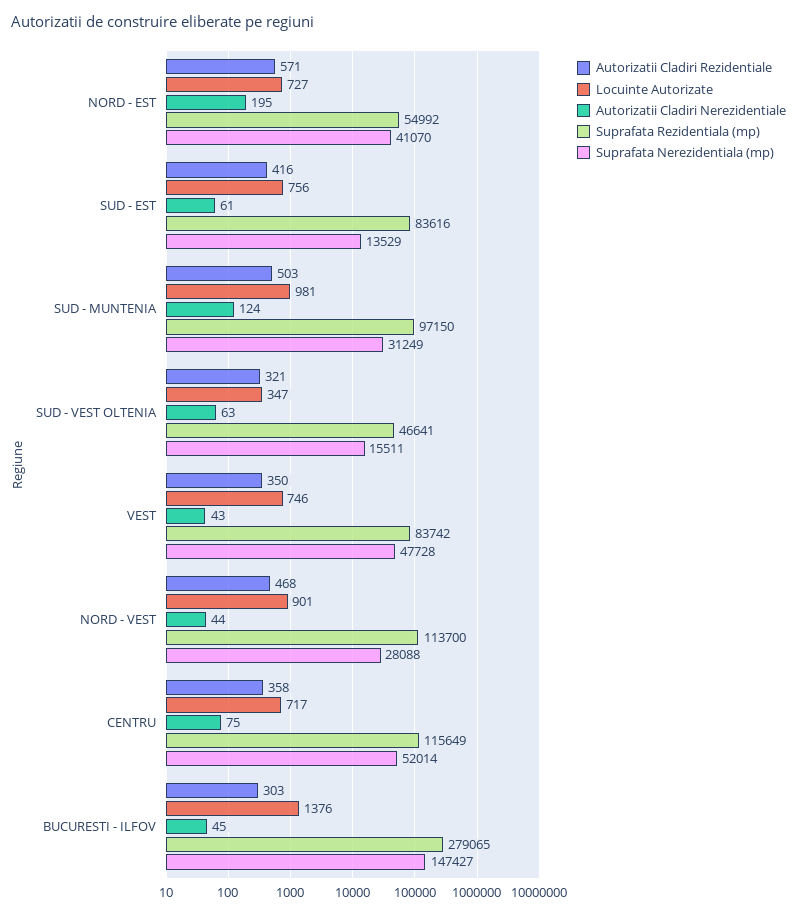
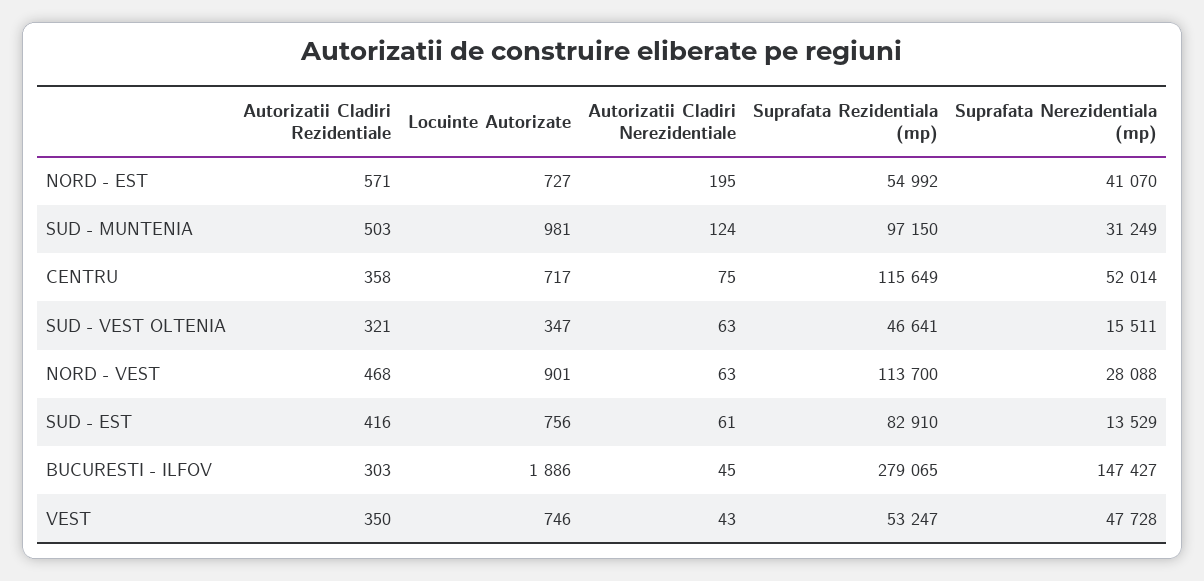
  {
    "Autorizatii Cladiri Rezidentiale": {
      "NORD - EST": 571,
      "SUD - EST": 416,
      "SUD - MUNTENIA": 503,
      "SUD - VEST OLTENIA": 321,
      "VEST": 350,
      "NORD - VEST": 468,
      "CENTRU": 358,
      "BUCURESTI - ILFOV": 303
    },
    "Locuinte Autorizate": {
      "NORD - EST": 727,
      "SUD - EST": 756,
      "SUD - MUNTENIA": 981,
      "SUD - VEST OLTENIA": 347,
      "VEST": 746,
      "NORD - VEST": 901,
      "CENTRU": 717,
-     "BUCURESTI - ILFOV": 1376
+     "BUCURESTI - ILFOV": 1886
    },
    "Autorizatii Cladiri Nerezidentiale": {
      "NORD - EST": 195,
      "SUD - EST": 61,
      "SUD - MUNTENIA": 124,
      "SUD - VEST OLTENIA": 63,
      "VEST": 43,
-     "NORD - VEST": 44,
+     "NORD - VEST": 63,
      "CENTRU": 75,
      "BUCURESTI - ILFOV": 45
    },
    "Suprafata Rezidentiala (mp)": {
      "NORD - EST": 54992,
-     "SUD - EST": 83616,
+     "SUD - EST": 82910,
      "SUD - MUNTENIA": 97150,
      "SUD - VEST OLTENIA": 46641,
-     "VEST": 83742,
+     "VEST": 53247,
      "NORD - VEST": 113700,
      "CENTRU": 115649,
      "BUCURESTI - ILFOV": 279065
    },
    "Suprafata Nerezidentiala (mp)": {
      "NORD - EST": 41070,
      "SUD - EST": 13529,
      "SUD - MUNTENIA": 31249,
      "SUD - VEST OLTENIA": 15511,
      "VEST": 47728,
      "NORD - VEST": 28088,
      "CENTRU": 52014,
      "BUCURESTI - ILFOV": 147427
    }
  }

